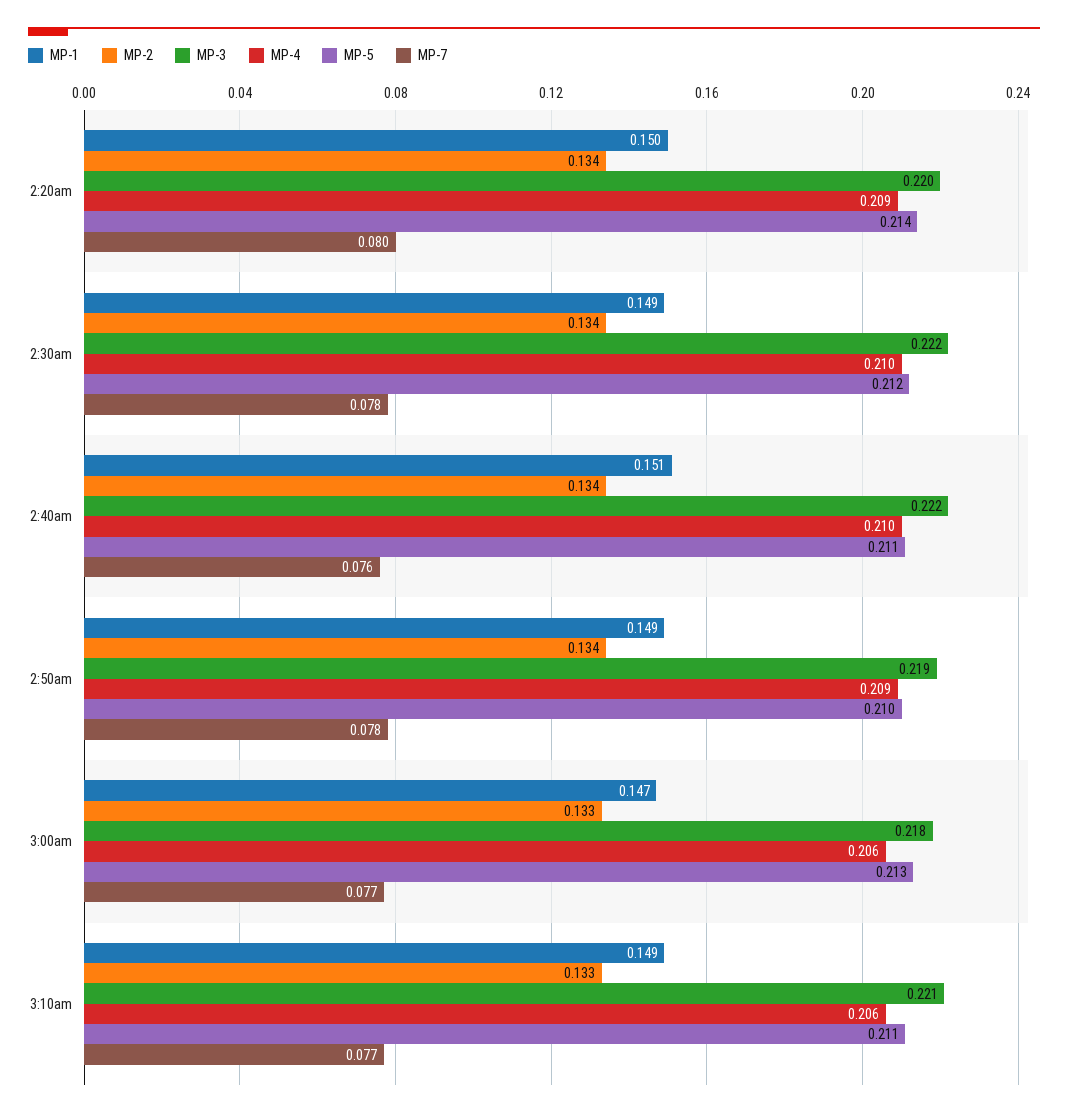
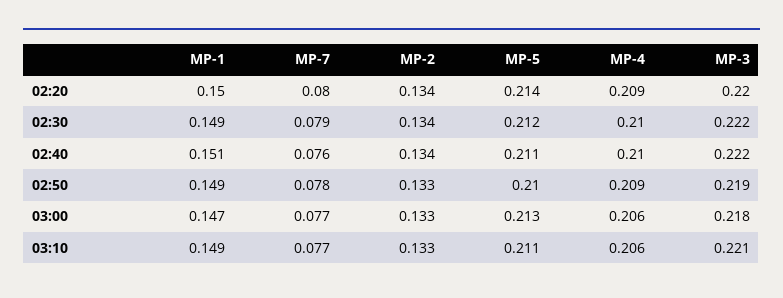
  {
    "MP-1": {
      "2:20am": 0.15,
      "2:30am": 0.149,
      "2:40am": 0.151,
      "2:50am": 0.149,
      "3:00am": 0.147,
      "3:10am": 0.149
    },
    "MP-2": {
      "2:20am": 0.134,
      "2:30am": 0.134,
      "2:40am": 0.134,
-     "2:50am": 0.134,
+     "2:50am": 0.133,
      "3:00am": 0.133,
      "3:10am": 0.133
    },
    "MP-3": {
      "2:20am": 0.22,
      "2:30am": 0.222,
      "2:40am": 0.222,
      "2:50am": 0.219,
      "3:00am": 0.218,
      "3:10am": 0.221
    },
    "MP-4": {
      "2:20am": 0.209,
      "2:30am": 0.21,
      "2:40am": 0.21,
      "2:50am": 0.209,
      "3:00am": 0.206,
      "3:10am": 0.206
    },
    "MP-5": {
      "2:20am": 0.214,
      "2:30am": 0.212,
      "2:40am": 0.211,
      "2:50am": 0.21,
      "3:00am": 0.213,
      "3:10am": 0.211
    },
    "MP-7": {
      "2:20am": 0.08,
-     "2:30am": 0.078,
+     "2:30am": 0.079,
      "2:40am": 0.076,
      "2:50am": 0.078,
      "3:00am": 0.077,
      "3:10am": 0.077
    }
  }

